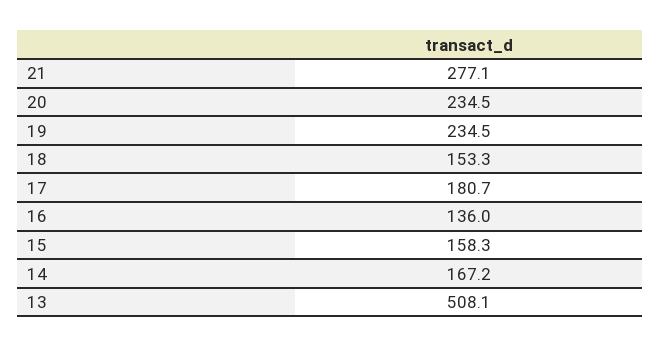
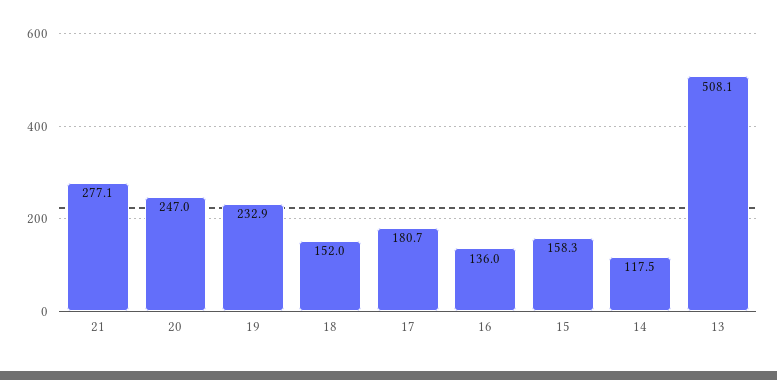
  {
    "21": 277.1,
-   "20": 234.5,
+   "20": 247,
-   "19": 234.5,
+   "19": 232.9,
-   "18": 153.3,
+   "18": 152,
    "17": 180.7,
    "16": 136,
    "15": 158.3,
-   "14": 167.2,
+   "14": 117.5,
    "13": 508.1
  }

